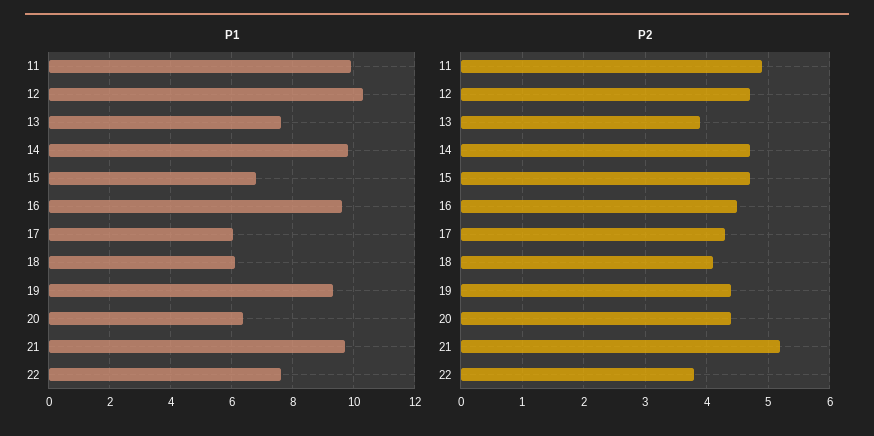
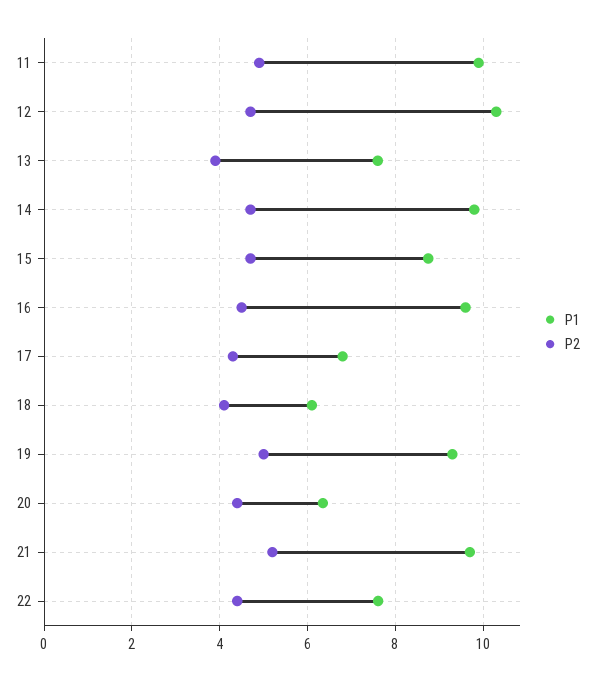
  {
    "P1": {
      "11": 10,
      "12": 10.4,
      "13": 7.6,
      "14": 9.8,
-     "15": 6.8,
+     "15": 8.8,
      "16": 9.6,
-     "17": 6,
+     "17": 6.8,
      "18": 6.2,
      "19": 9.4,
      "20": 6.4,
      "21": 9.8,
      "22": 7.6
    },
    "P2": {
      "11": 4.9,
      "12": 4.7,
      "13": 3.9,
      "14": 4.7,
      "15": 4.7,
      "16": 4.5,
      "17": 4.3,
      "18": 4.1,
-     "19": 4.4,
+     "19": 5,
      "20": 4.4,
      "21": 5.2,
-     "22": 3.8
+     "22": 4.4
    }
  }

